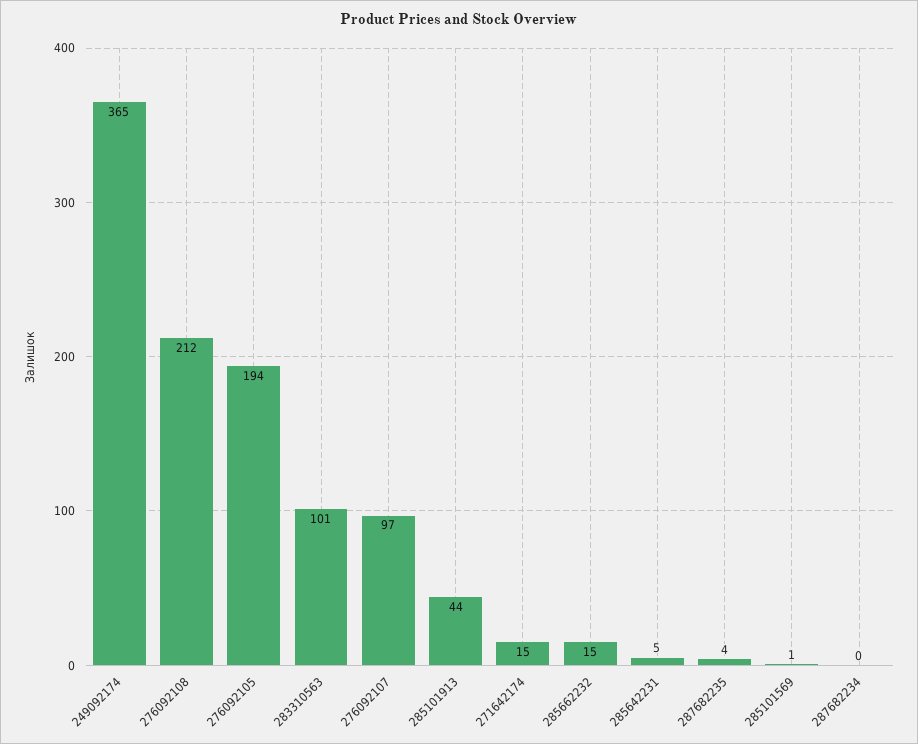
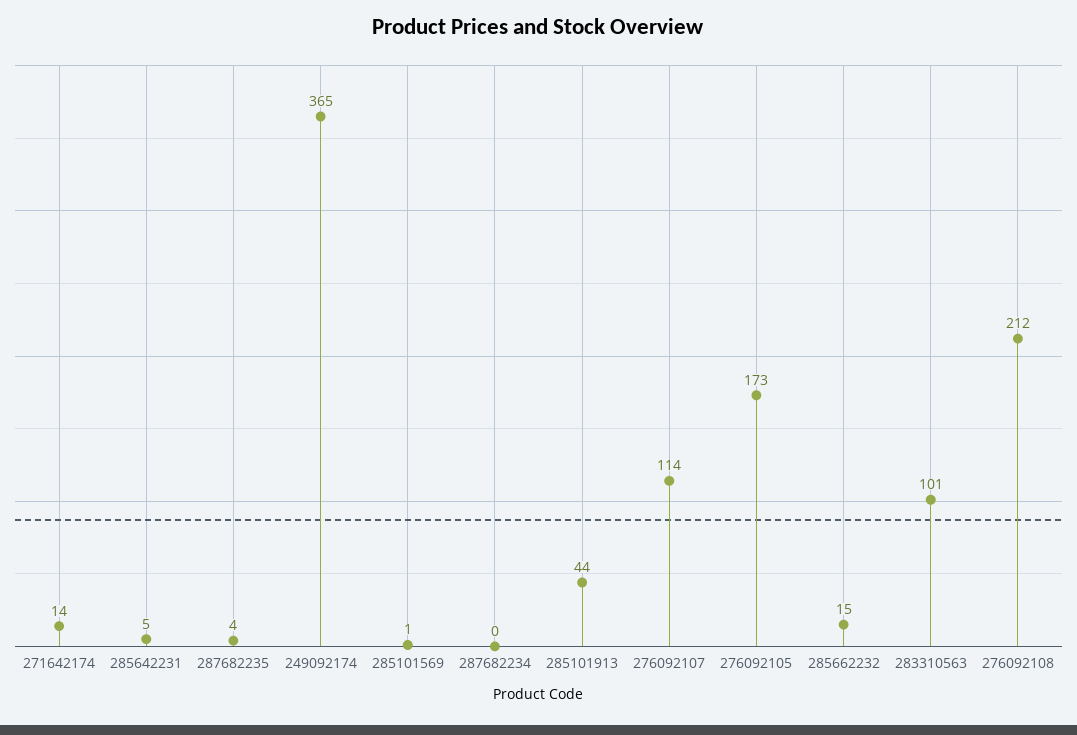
  {
    "249092174": 365,
    "276092108": 212,
-   "276092105": 194,
+   "276092105": 173,
    "283310563": 101,
-   "276092107": 97,
+   "276092107": 114,
    "285101913": 44,
-   "271642174": 15,
+   "271642174": 14,
    "285662232": 15,
    "285642231": 5,
    "287682235": 4,
    "285101569": 1,
    "287682234": 0
  }

